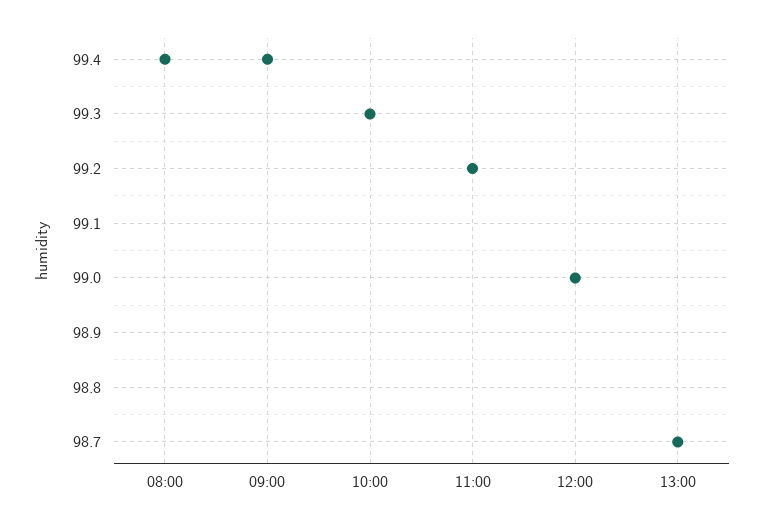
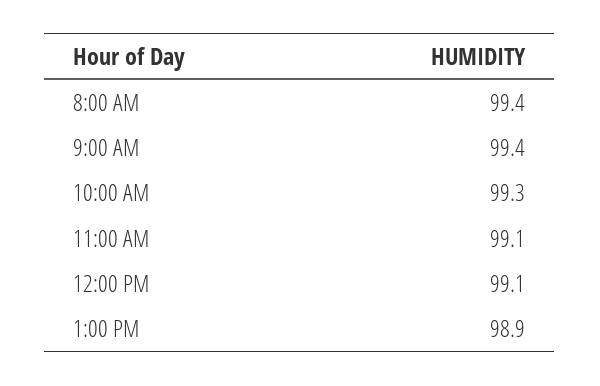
  {
    "08:00": 99.4,
    "09:00": 99.4,
    "10:00": 99.3,
-   "11:00": 99.2,
+   "11:00": 99.1,
-   "12:00": 99,
+   "12:00": 99.1,
-   "13:00": 98.7
+   "13:00": 98.9
  }

